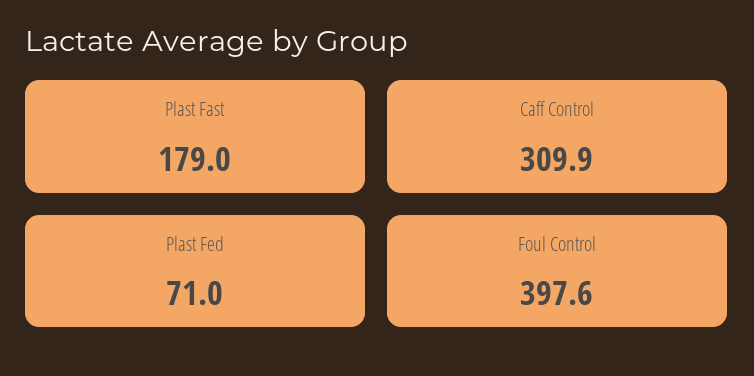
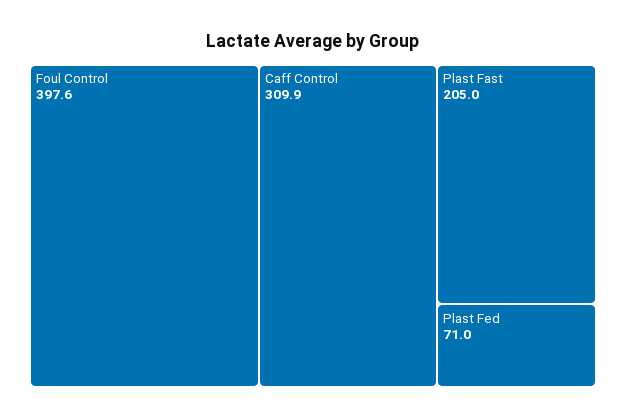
  {
-   "Plast Fast": 179,
+   "Plast Fast": 205,
    "Caff Control": 309.9,
    "Plast Fed": 71,
    "Foul Control": 397.6
  }

